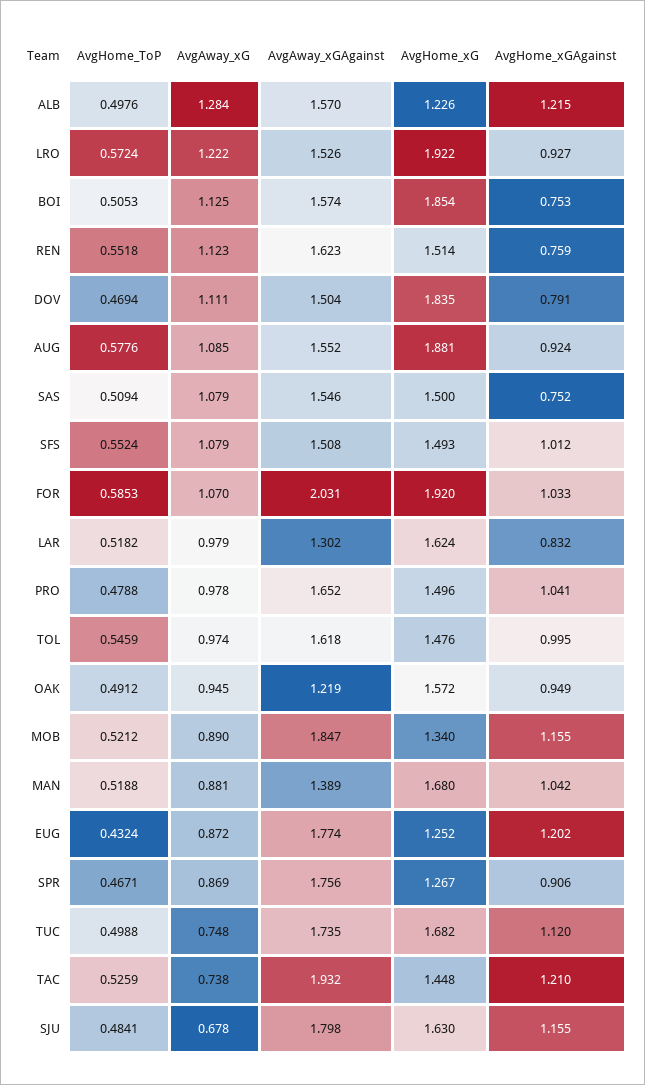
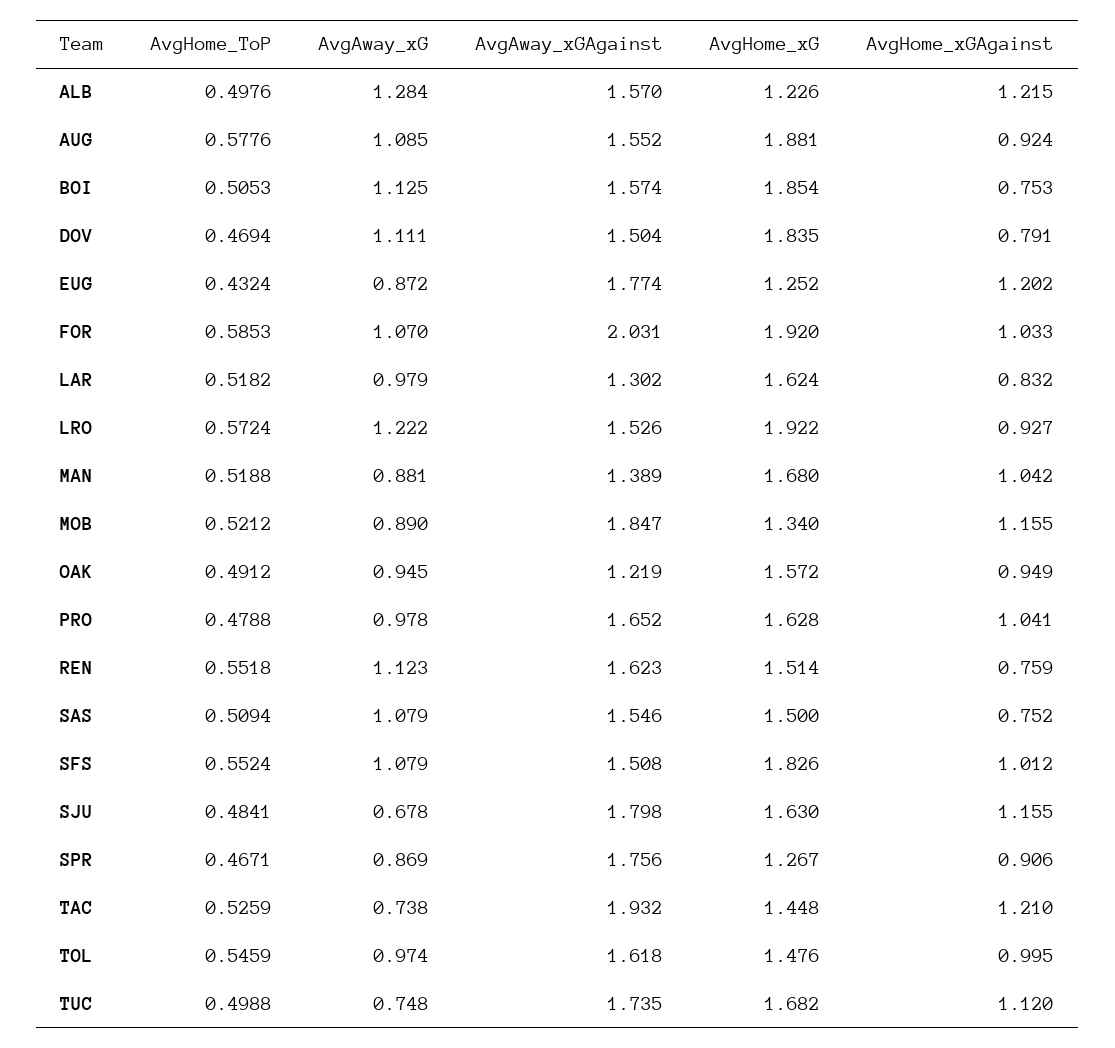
  {
    "AvgHome_ToP": {
      "ALB": 0.4976,
      "LRO": 0.5724,
      "BOI": 0.5053,
      "REN": 0.5518,
      "DOV": 0.4694,
      "AUG": 0.5776,
      "SAS": 0.5094,
      "SFS": 0.5524,
      "FOR": 0.5853,
      "LAR": 0.5182,
      "PRO": 0.4788,
      "TOL": 0.5459,
      "OAK": 0.4912,
      "MOB": 0.5212,
      "MAN": 0.5188,
      "EUG": 0.4324,
      "SPR": 0.4671,
      "TUC": 0.4988,
      "TAC": 0.5259,
      "SJU": 0.4841
    },
    "AvgAway_xG": {
      "ALB": 1.284,
      "LRO": 1.222,
      "BOI": 1.125,
      "REN": 1.123,
      "DOV": 1.111,
      "AUG": 1.085,
      "SAS": 1.079,
      "SFS": 1.079,
      "FOR": 1.07,
      "LAR": 0.979,
      "PRO": 0.978,
      "TOL": 0.974,
      "OAK": 0.945,
      "MOB": 0.89,
      "MAN": 0.881,
      "EUG": 0.872,
      "SPR": 0.869,
      "TUC": 0.748,
      "TAC": 0.738,
      "SJU": 0.678
    },
    "AvgAway_xGAgainst": {
      "ALB": 1.57,
      "LRO": 1.526,
      "BOI": 1.574,
      "REN": 1.623,
      "DOV": 1.504,
      "AUG": 1.552,
      "SAS": 1.546,
      "SFS": 1.508,
      "FOR": 2.031,
      "LAR": 1.302,
      "PRO": 1.652,
      "TOL": 1.618,
      "OAK": 1.219,
      "MOB": 1.847,
      "MAN": 1.389,
      "EUG": 1.774,
      "SPR": 1.756,
      "TUC": 1.735,
      "TAC": 1.932,
      "SJU": 1.798
    },
    "AvgHome_xG": {
      "ALB": 1.226,
      "LRO": 1.922,
      "BOI": 1.854,
      "REN": 1.514,
      "DOV": 1.835,
      "AUG": 1.881,
      "SAS": 1.5,
-     "SFS": 1.493,
+     "SFS": 1.826,
      "FOR": 1.92,
      "LAR": 1.624,
-     "PRO": 1.496,
+     "PRO": 1.628,
      "TOL": 1.476,
      "OAK": 1.572,
      "MOB": 1.34,
      "MAN": 1.68,
      "EUG": 1.252,
      "SPR": 1.267,
      "TUC": 1.682,
      "TAC": 1.448,
      "SJU": 1.63
    },
    "AvgHome_xGAgainst": {
      "ALB": 1.215,
      "LRO": 0.927,
      "BOI": 0.753,
      "REN": 0.759,
      "DOV": 0.791,
      "AUG": 0.924,
      "SAS": 0.752,
      "SFS": 1.012,
      "FOR": 1.033,
      "LAR": 0.832,
      "PRO": 1.041,
      "TOL": 0.995,
      "OAK": 0.949,
      "MOB": 1.155,
      "MAN": 1.042,
      "EUG": 1.202,
      "SPR": 0.906,
      "TUC": 1.12,
      "TAC": 1.21,
      "SJU": 1.155
    }
  }

